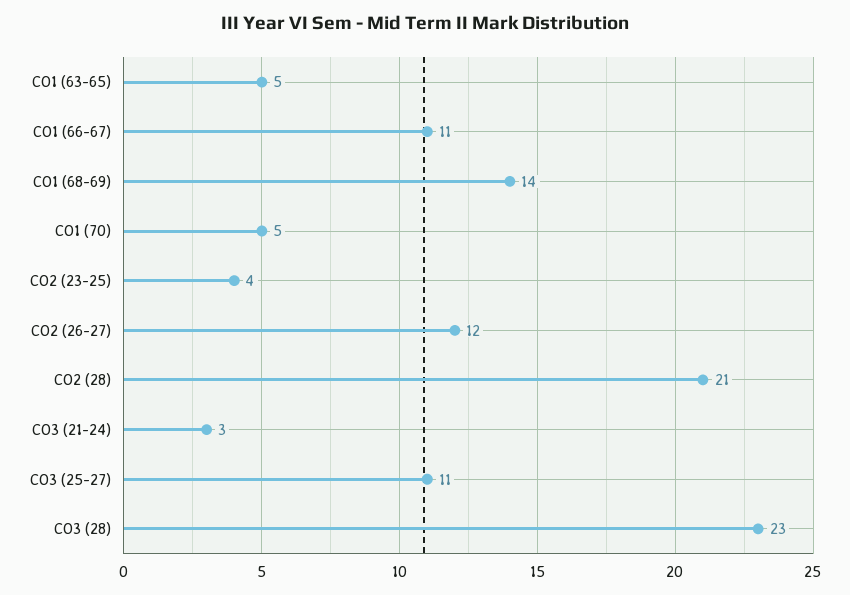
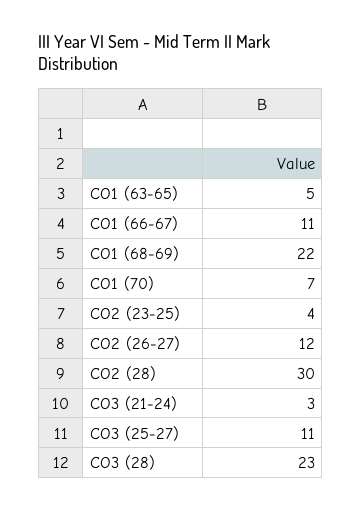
  {
    "CO1 (63-65)": 5,
    "CO1 (66-67)": 11,
-   "CO1 (68-69)": 14,
+   "CO1 (68-69)": 22,
-   "CO1 (70)": 5,
+   "CO1 (70)": 7,
    "CO2 (23-25)": 4,
    "CO2 (26-27)": 12,
-   "CO2 (28)": 21,
+   "CO2 (28)": 30,
    "CO3 (21-24)": 3,
    "CO3 (25-27)": 11,
    "CO3 (28)": 23
  }

